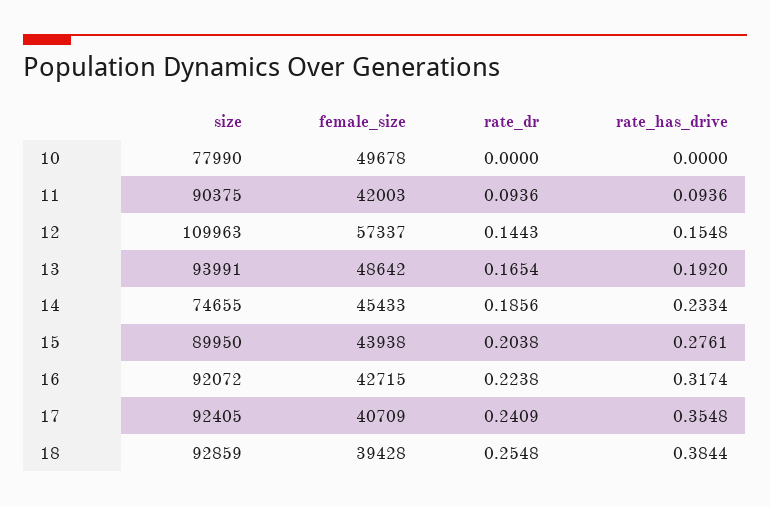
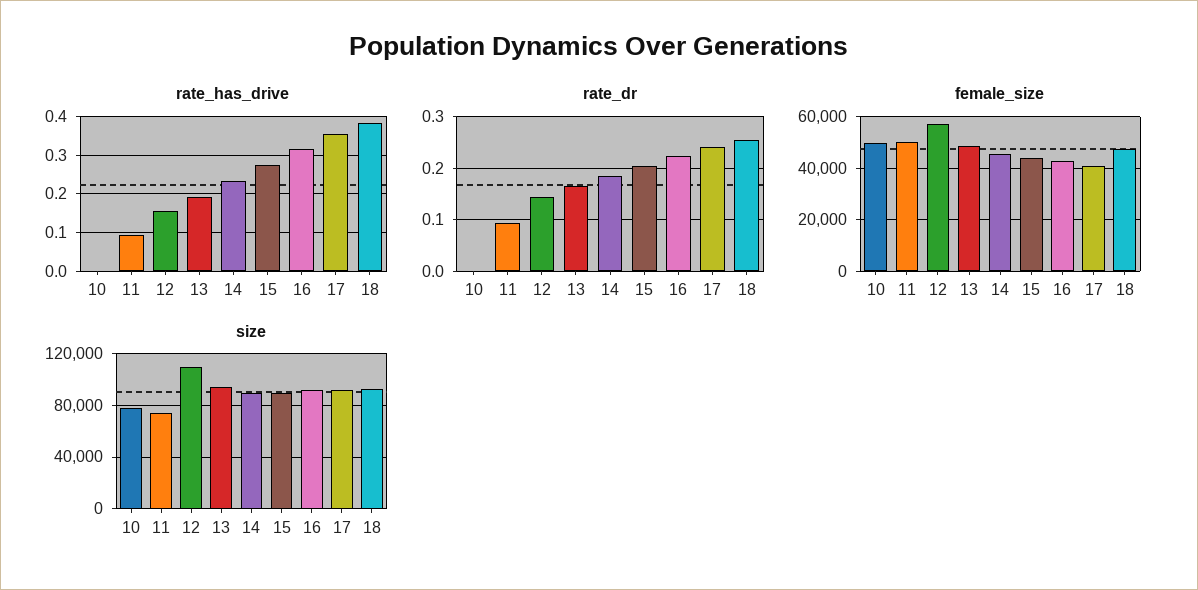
  {
    "size": {
      "10": 77990,
-     "11": 90375,
+     "11": 75000,
      "12": 109963,
      "13": 93991,
-     "14": 74655,
+     "14": 90000,
      "15": 89950,
      "16": 92072,
      "17": 92405,
      "18": 92859
    },
    "female_size": {
      "10": 49678,
-     "11": 42003,
+     "11": 50000,
      "12": 57337,
      "13": 48642,
      "14": 45433,
      "15": 43938,
      "16": 42715,
      "17": 40709,
-     "18": 39428
+     "18": 47500
    },
    "rate_dr": {
      "10": 0,
      "11": 0.0936,
      "12": 0.1443,
      "13": 0.1654,
      "14": 0.1856,
      "15": 0.2038,
      "16": 0.2238,
      "17": 0.2409,
      "18": 0.2548
    },
    "rate_has_drive": {
      "10": 0,
      "11": 0.0936,
      "12": 0.1548,
      "13": 0.192,
      "14": 0.2334,
      "15": 0.2761,
      "16": 0.3174,
      "17": 0.3548,
      "18": 0.3844
    }
  }

